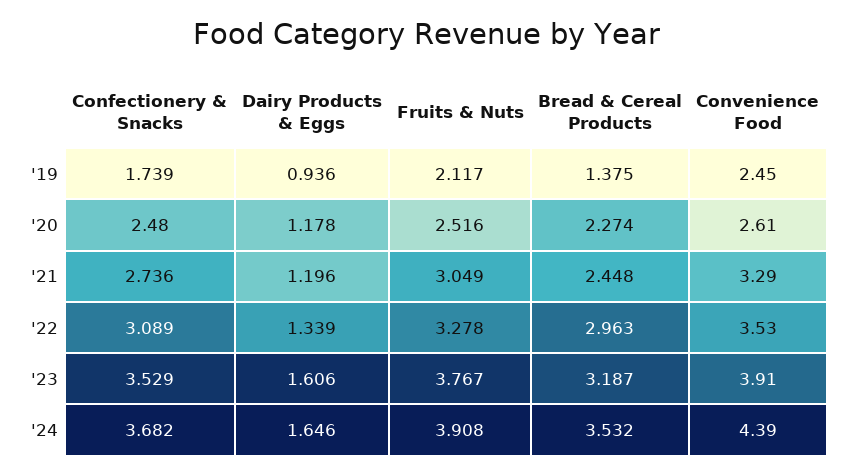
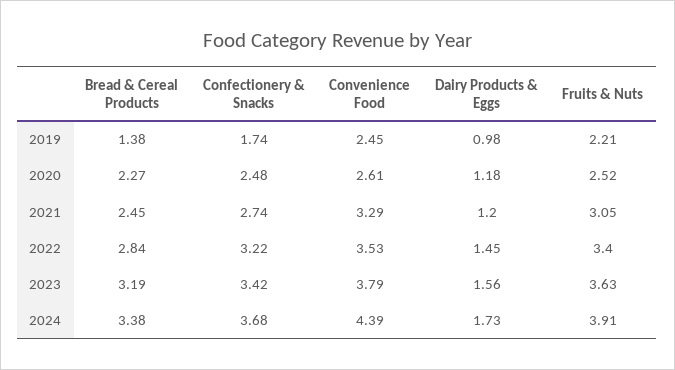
  {
    "Confectionery & Snacks": {
      "'19": 1.739,
      "'20": 2.48,
      "'21": 2.736,
-     "'22": 3.089,
+     "'22": 3.22,
-     "'23": 3.529,
+     "'23": 3.42,
      "'24": 3.682
    },
    "Dairy Products & Eggs": {
-     "'19": 0.936,
+     "'19": 0.98,
      "'20": 1.178,
      "'21": 1.196,
-     "'22": 1.339,
+     "'22": 1.45,
-     "'23": 1.606,
+     "'23": 1.56,
-     "'24": 1.646
+     "'24": 1.73
    },
    "Fruits & Nuts": {
-     "'19": 2.117,
+     "'19": 2.21,
      "'20": 2.516,
      "'21": 3.049,
-     "'22": 3.278,
+     "'22": 3.4,
-     "'23": 3.767,
+     "'23": 3.63,
      "'24": 3.908
    },
    "Bread & Cereal Products": {
      "'19": 1.375,
      "'20": 2.274,
      "'21": 2.448,
-     "'22": 2.963,
+     "'22": 2.84,
      "'23": 3.187,
-     "'24": 3.532
+     "'24": 3.38
    },
    "Convenience Food": {
      "'19": 2.45,
      "'20": 2.61,
      "'21": 3.29,
      "'22": 3.53,
-     "'23": 3.91,
+     "'23": 3.79,
      "'24": 4.39
    }
  }

